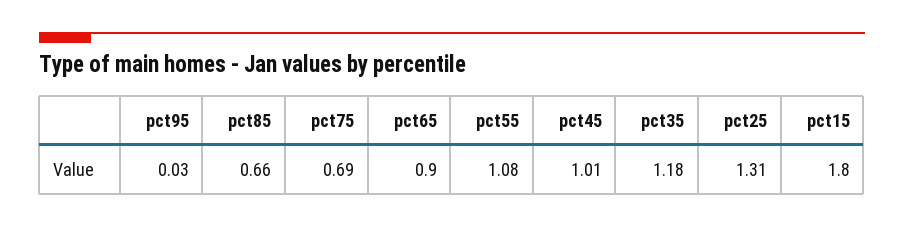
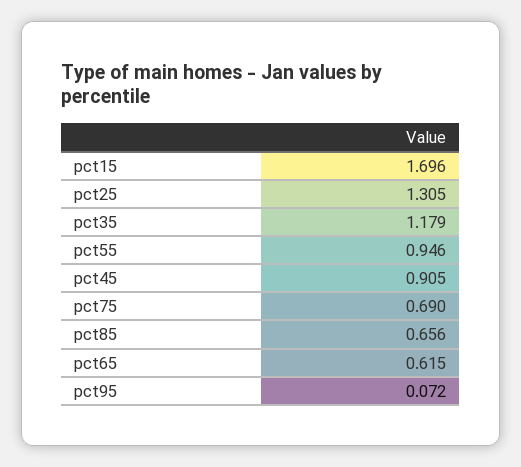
  {
-   "pct95": 0.03,
+   "pct95": 0.072,
    "pct85": 0.656,
    "pct75": 0.69,
-   "pct65": 0.9,
+   "pct65": 0.615,
-   "pct55": 1.08,
+   "pct55": 0.946,
-   "pct45": 1.01,
+   "pct45": 0.905,
    "pct35": 1.179,
    "pct25": 1.305,
-   "pct15": 1.8
+   "pct15": 1.696
  }

